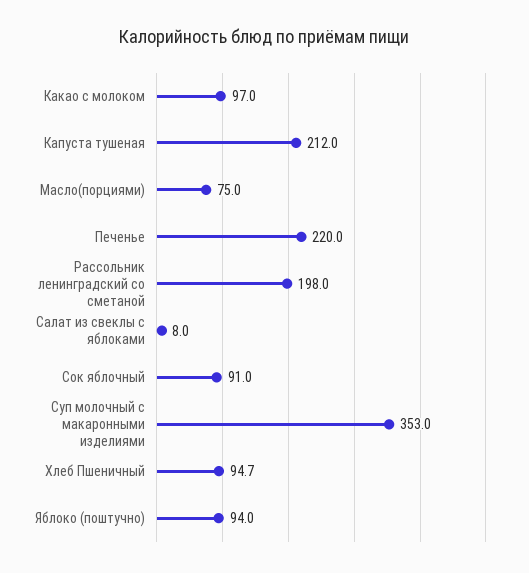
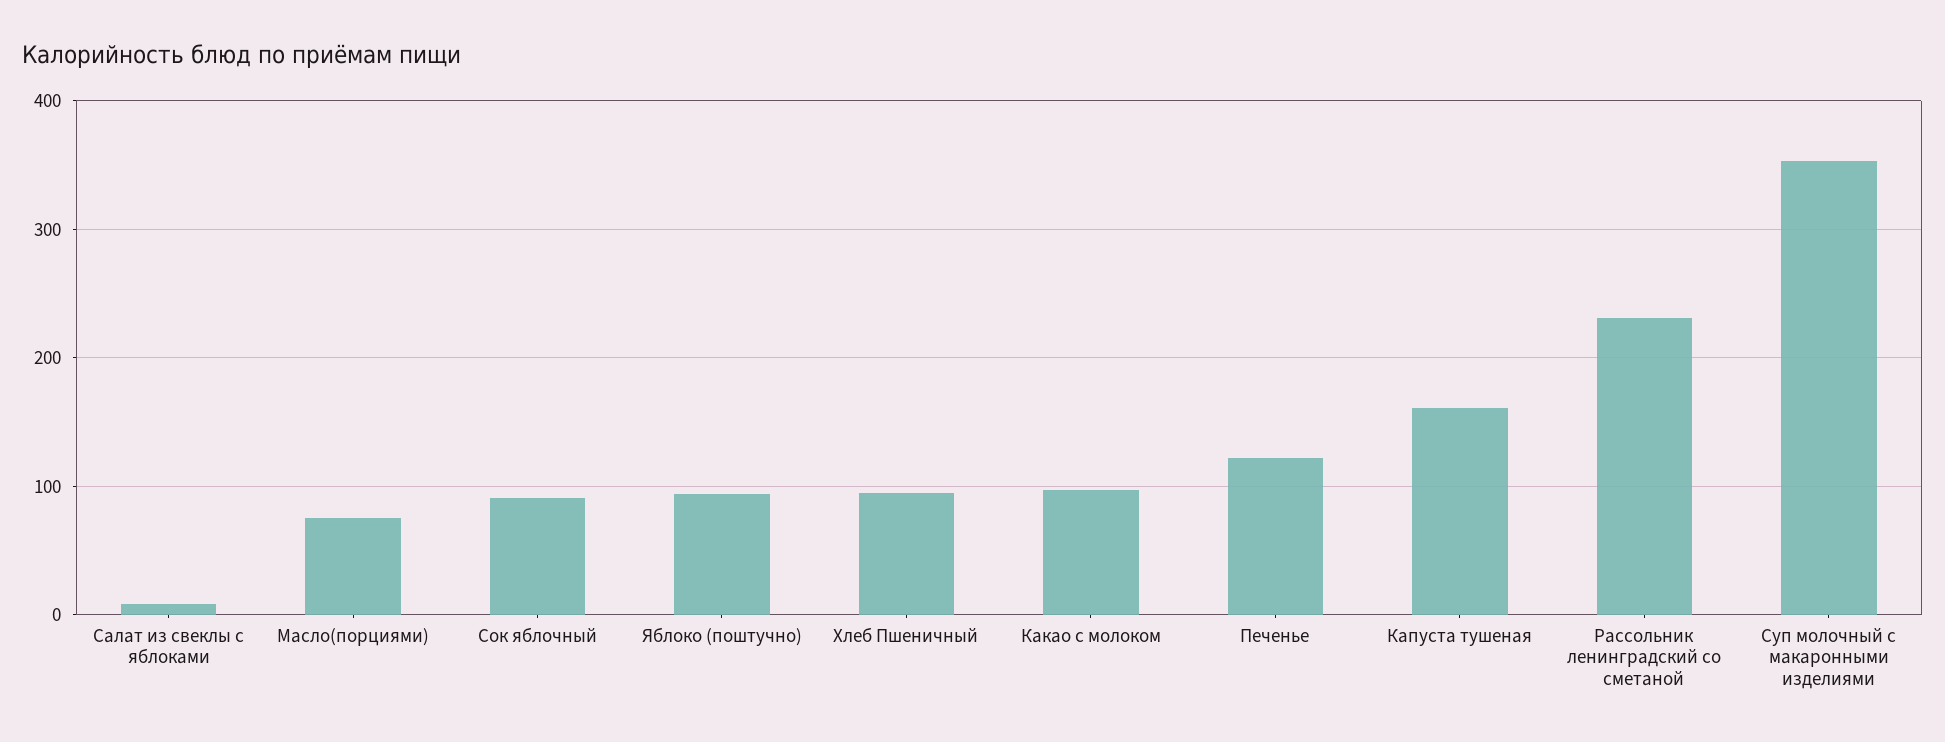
  {
    "Какао с молоком": 97,
-   "Капуста тушеная": 212,
+   "Капуста тушеная": 160,
    "Масло(порциями)": 75,
-   "Печенье": 220,
+   "Печенье": 120,
-   "Рассольник ленинградский со сметаной": 198,
+   "Рассольник ленинградский со сметаной": 230,
    "Салат из свеклы с яблоками": 8,
    "Сок яблочный": 91,
    "Суп молочный с макаронными изделиями": 353,
    "Хлеб Пшеничный": 94.7,
    "Яблоко (поштучно)": 94
  }

